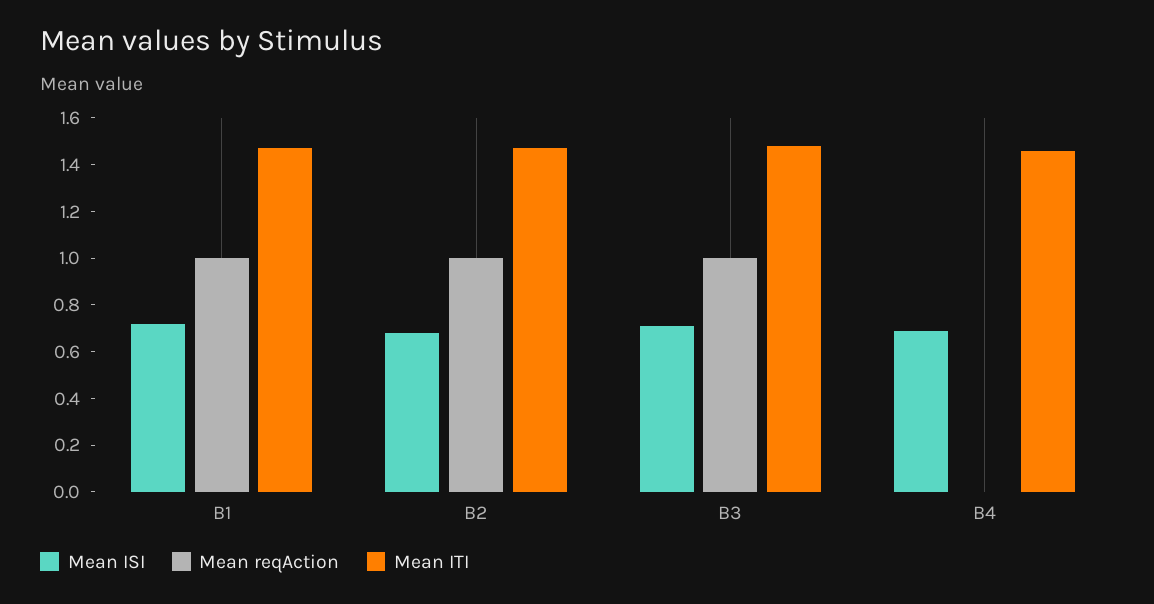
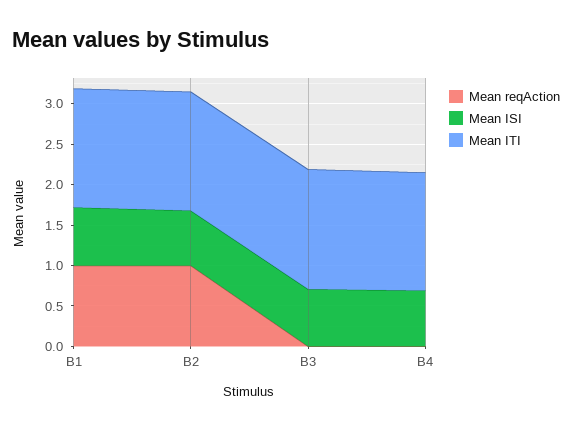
  {
    "Mean ISI": {
      "B1": 0.7,
      "B2": 0.7,
      "B3": 0.7,
      "B4": 0.7
    },
    "Mean reqAction": {
      "B1": 1,
      "B2": 1,
-     "B3": 1,
+     "B3": 0,
      "B4": 0
    },
    "Mean ITI": {
      "B1": 1.45,
      "B2": 1.45,
      "B3": 1.5,
      "B4": 1.45
    }
  }

